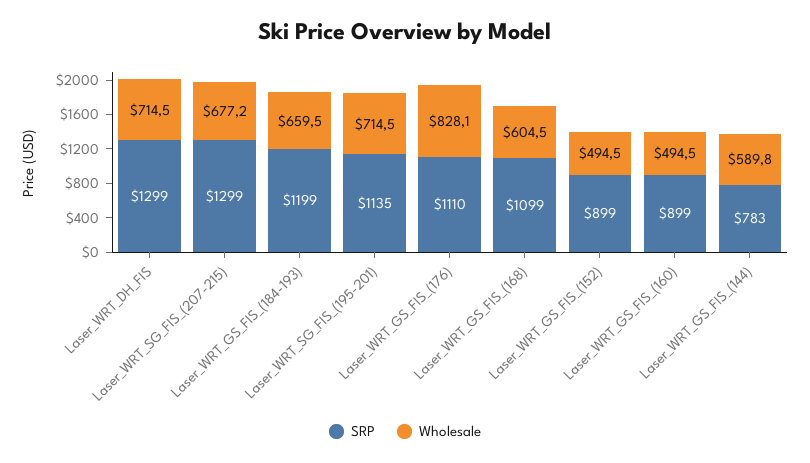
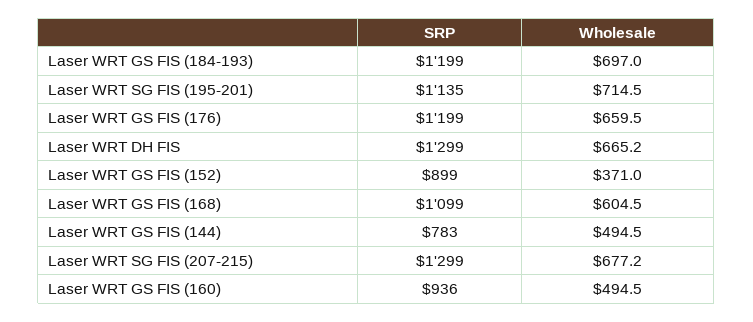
  {
    "SRP": {
      "Laser_WRT_DH_FIS": 1299,
      "Laser_WRT_SG_FIS_(207-215)": 1299,
      "Laser_WRT_GS_FIS_(184-193)": 1199,
      "Laser_WRT_SG_FIS_(195-201)": 1135,
-     "Laser_WRT_GS_FIS_(176)": 1110,
+     "Laser_WRT_GS_FIS_(176)": 1199,
      "Laser_WRT_GS_FIS_(168)": 1099,
      "Laser_WRT_GS_FIS_(152)": 899,
-     "Laser_WRT_GS_FIS_(160)": 899,
+     "Laser_WRT_GS_FIS_(160)": 936,
      "Laser_WRT_GS_FIS_(144)": 783
    },
    "Wholesale": {
-     "Laser_WRT_DH_FIS": 714.5,
+     "Laser_WRT_DH_FIS": 665.2,
      "Laser_WRT_SG_FIS_(207-215)": 677.2,
-     "Laser_WRT_GS_FIS_(184-193)": 659.5,
+     "Laser_WRT_GS_FIS_(184-193)": 697,
      "Laser_WRT_SG_FIS_(195-201)": 714.5,
-     "Laser_WRT_GS_FIS_(176)": 828.1,
+     "Laser_WRT_GS_FIS_(176)": 659.5,
      "Laser_WRT_GS_FIS_(168)": 604.5,
-     "Laser_WRT_GS_FIS_(152)": 494.5,
+     "Laser_WRT_GS_FIS_(152)": 371,
      "Laser_WRT_GS_FIS_(160)": 494.5,
-     "Laser_WRT_GS_FIS_(144)": 589.8
+     "Laser_WRT_GS_FIS_(144)": 494.5
    }
  }

